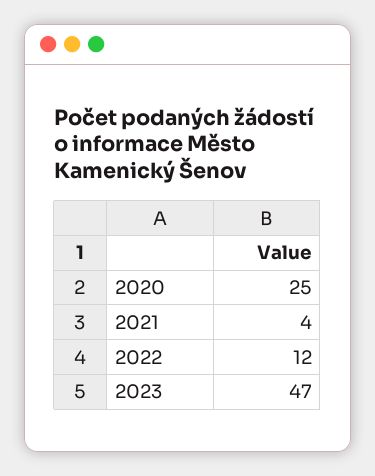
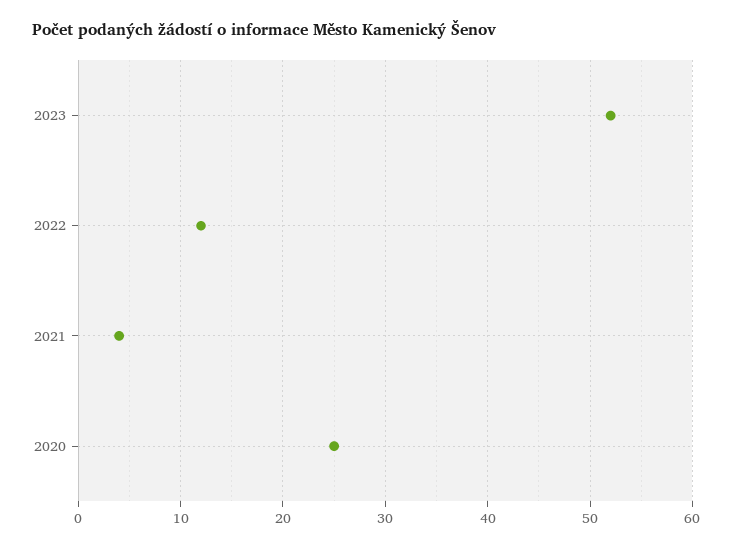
  {
    "2020": 25,
    "2021": 4,
    "2022": 12,
-   "2023": 47
+   "2023": 52
  }

